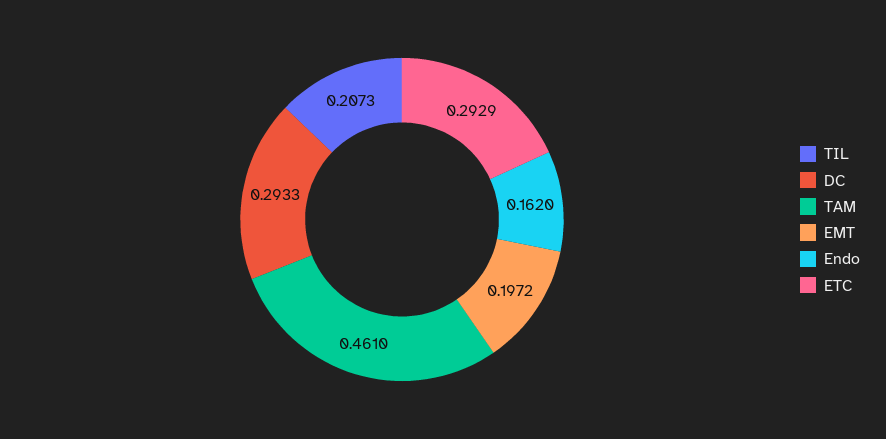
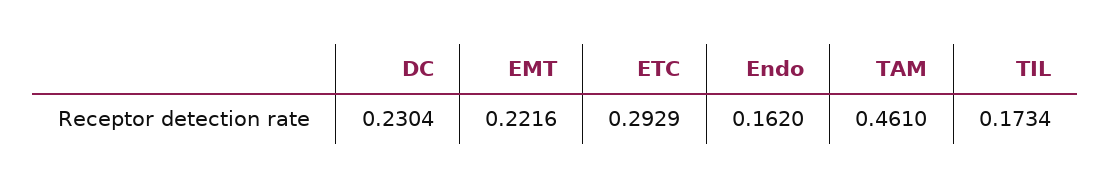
  {
-   "TIL": 0.2073,
+   "TIL": 0.1734,
-   "DC": 0.2933,
+   "DC": 0.2304,
    "TAM": 0.461,
-   "EMT": 0.1972,
+   "EMT": 0.2216,
    "Endo": 0.162,
    "ETC": 0.2929
  }

